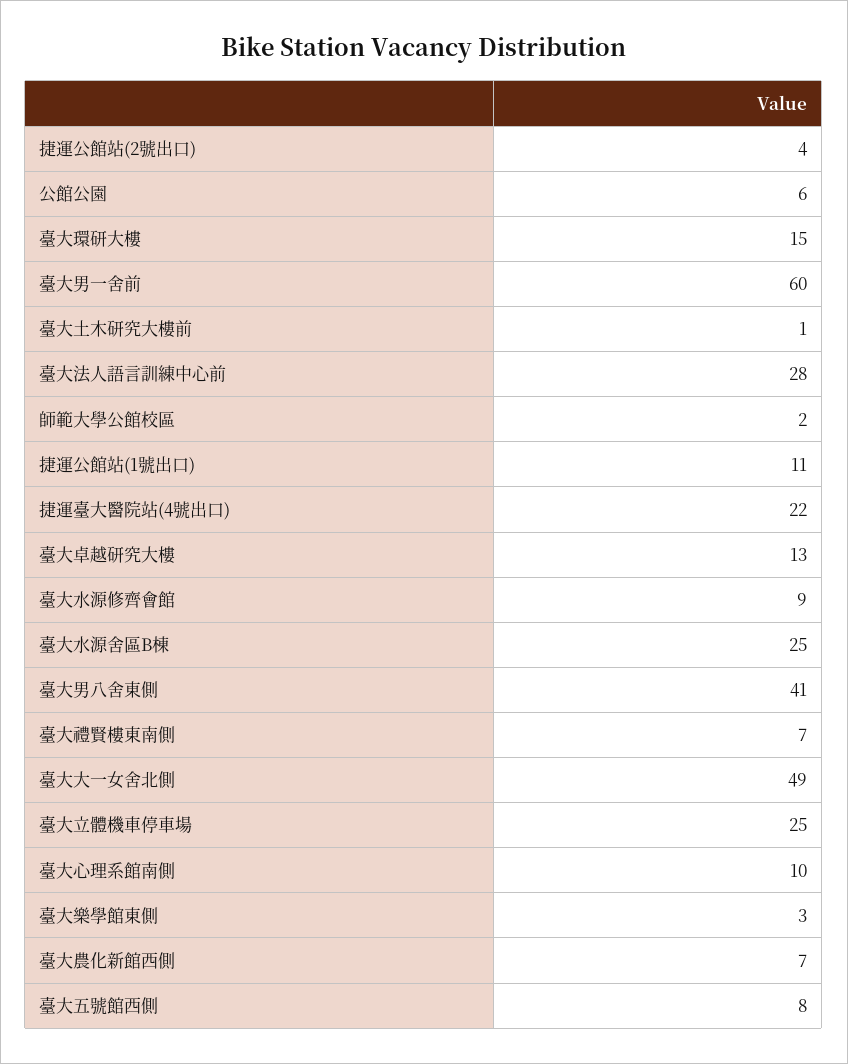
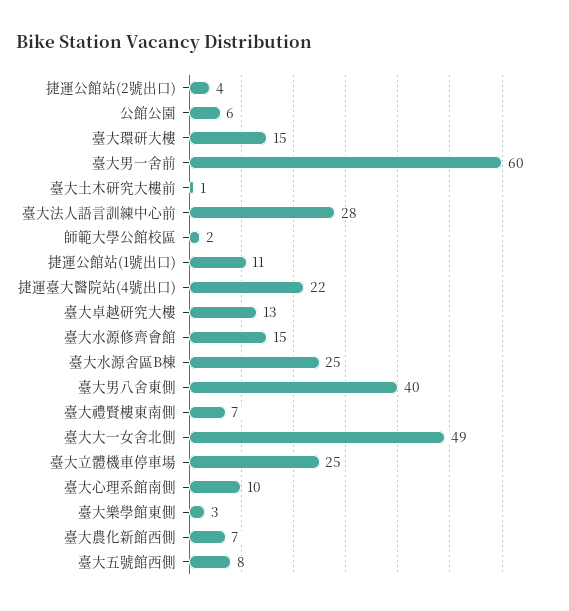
  {
    "捷運公館站(2號出口)": 4,
    "公館公園": 6,
    "臺大環研大樓": 15,
    "臺大男一舍前": 60,
    "臺大土木研究大樓前": 1,
    "臺大法人語言訓練中心前": 28,
    "師範大學公館校區": 2,
    "捷運公館站(1號出口)": 11,
    "捷運臺大醫院站(4號出口)": 22,
    "臺大卓越研究大樓": 13,
-   "臺大水源修齊會館": 9,
+   "臺大水源修齊會館": 15,
    "臺大水源舍區B棟": 25,
-   "臺大男八舍東側": 41,
+   "臺大男八舍東側": 40,
    "臺大禮賢樓東南側": 7,
    "臺大大一女舍北側": 49,
    "臺大立體機車停車場": 25,
    "臺大心理系館南側": 10,
    "臺大樂學館東側": 3,
    "臺大農化新館西側": 7,
    "臺大五號館西側": 8
  }

